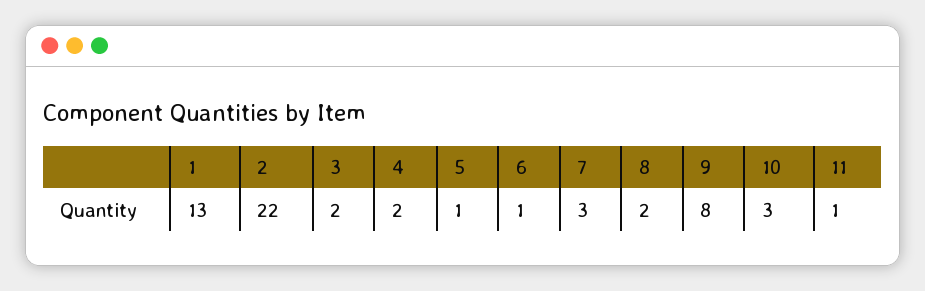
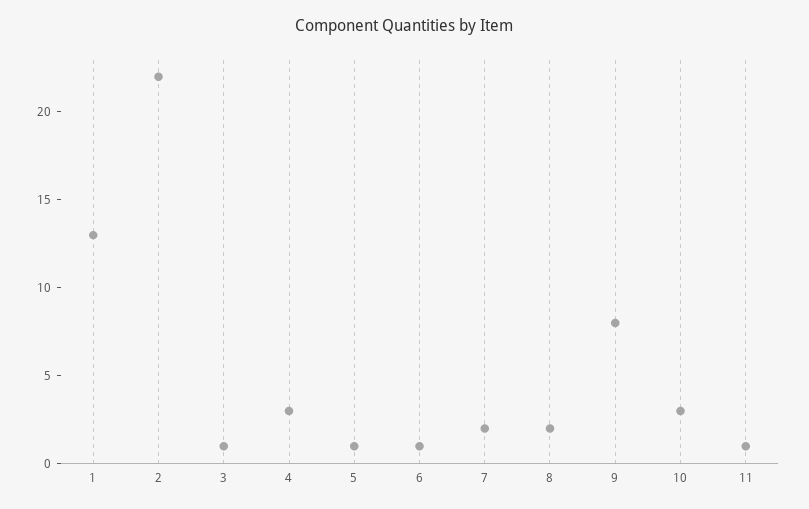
  {
    "1": 13,
    "2": 22,
-   "3": 2,
+   "3": 1,
-   "4": 2,
+   "4": 3,
    "5": 1,
    "6": 1,
-   "7": 3,
+   "7": 2,
    "8": 2,
    "9": 8,
    "10": 3,
    "11": 1
  }

